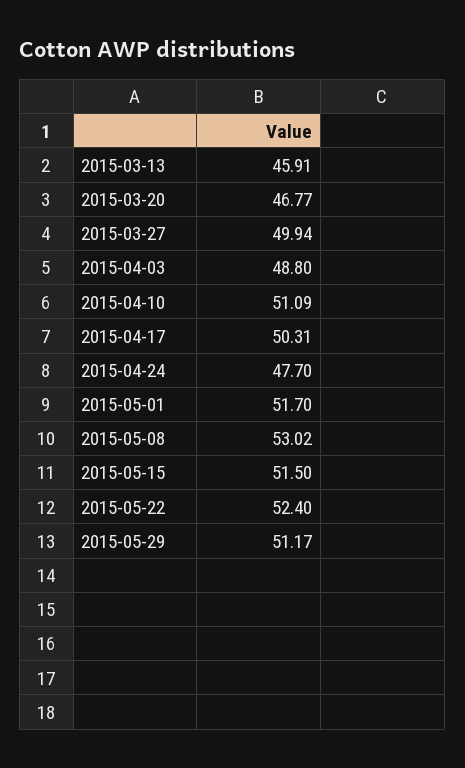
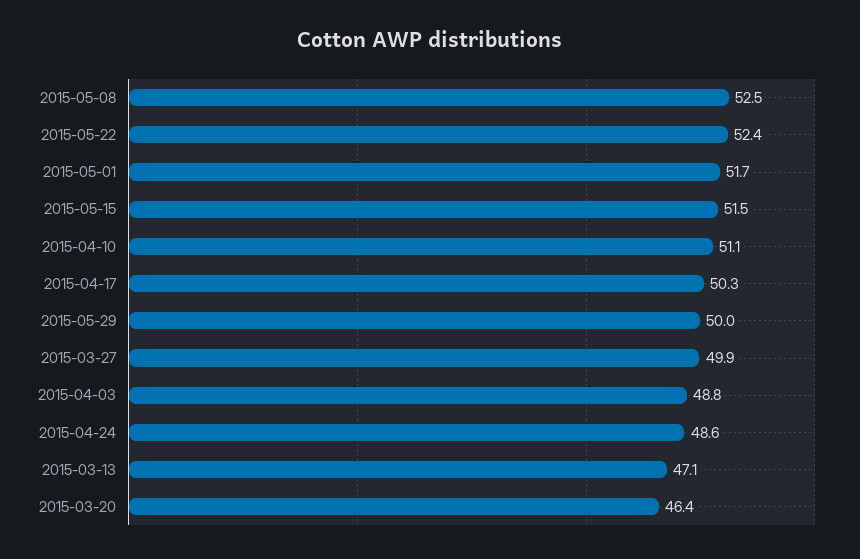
  {
-   "2015-03-13": 45.91,
+   "2015-03-13": 47.1,
-   "2015-03-20": 46.77,
+   "2015-03-20": 46.4,
    "2015-03-27": 49.94,
    "2015-04-03": 48.8,
    "2015-04-10": 51.09,
    "2015-04-17": 50.31,
-   "2015-04-24": 47.7,
+   "2015-04-24": 48.6,
    "2015-05-01": 51.7,
-   "2015-05-08": 53.02,
+   "2015-05-08": 52.5,
    "2015-05-15": 51.5,
    "2015-05-22": 52.4,
-   "2015-05-29": 51.17
+   "2015-05-29": 50
  }

